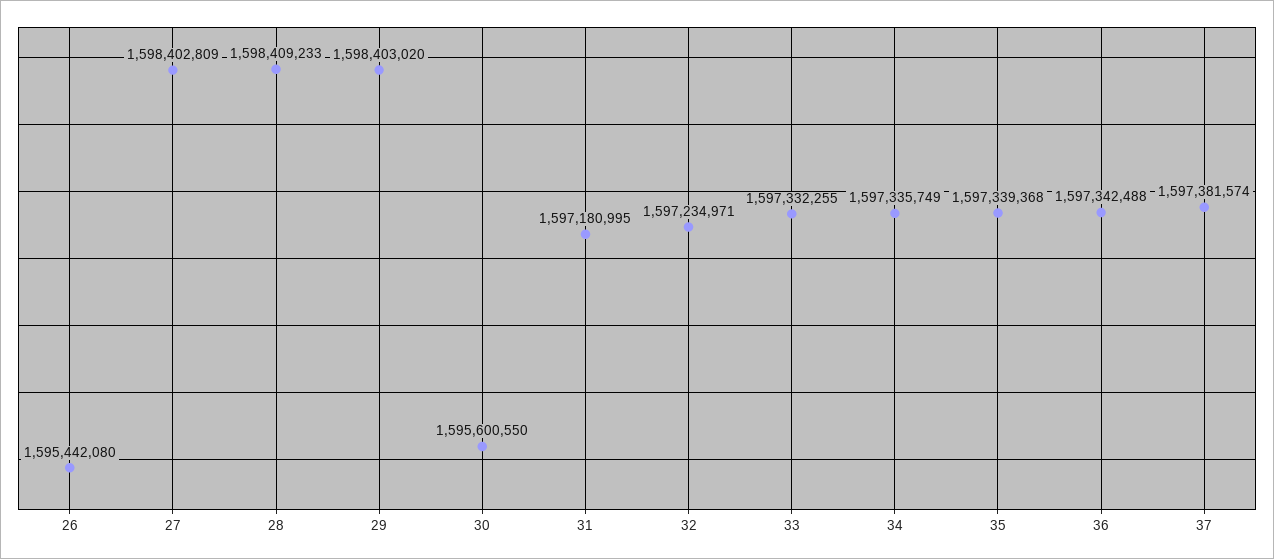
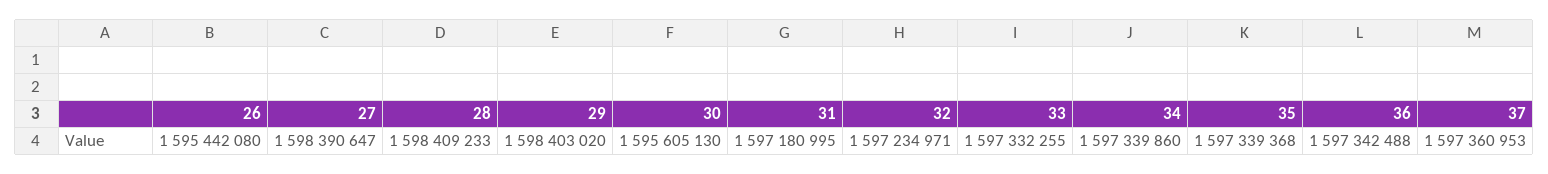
  {
    "26": 1595442080,
-   "27": 1598402809,
+   "27": 1598390647,
    "28": 1598409233,
    "29": 1598403020,
-   "30": 1595600550,
+   "30": 1595605130,
    "31": 1597180995,
    "32": 1597234971,
    "33": 1597332255,
-   "34": 1597335749,
+   "34": 1597339860,
    "35": 1597339368,
    "36": 1597342488,
-   "37": 1597381574
+   "37": 1597360953
  }

